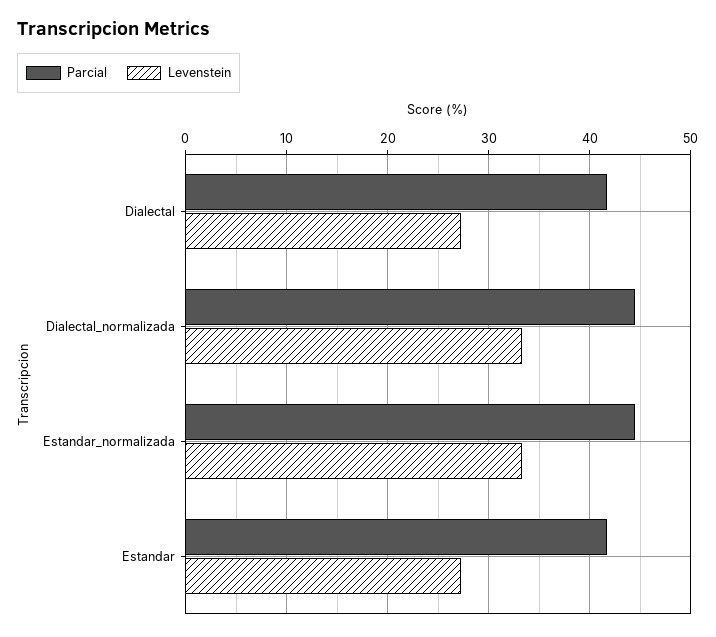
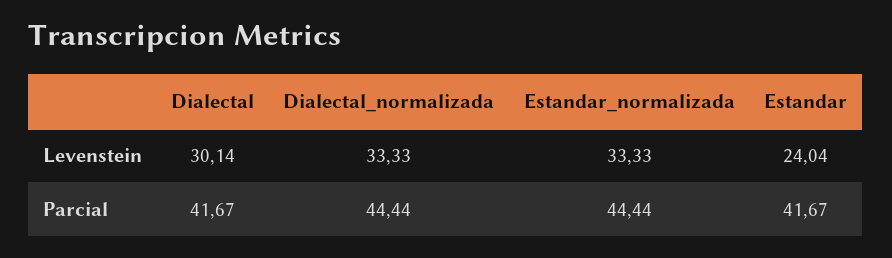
  {
    "Parcial": {
      "Dialectal": 41.67,
      "Dialectal_normalizada": 44.44,
      "Estandar_normalizada": 44.44,
      "Estandar": 41.67
    },
    "Levenstein": {
-     "Dialectal": 27,
+     "Dialectal": 30.14,
      "Dialectal_normalizada": 33.33,
      "Estandar_normalizada": 33.33,
-     "Estandar": 27
+     "Estandar": 24.04
    }
  }

